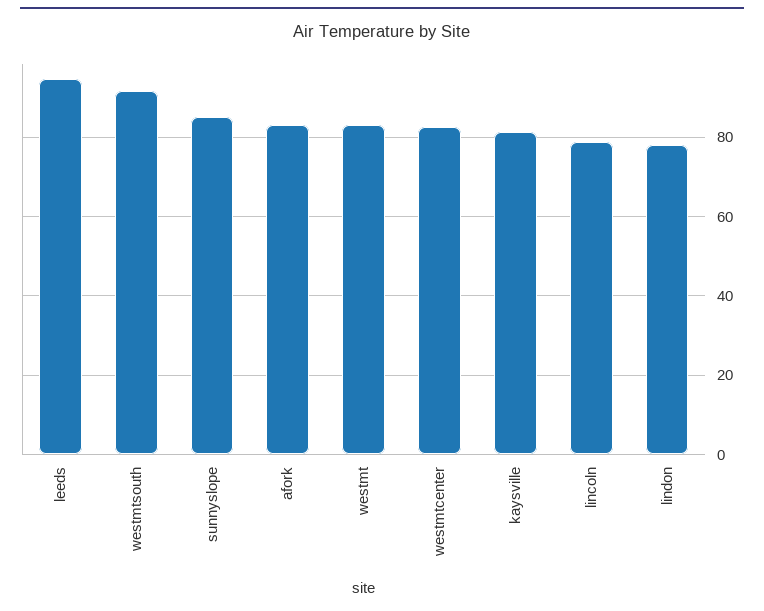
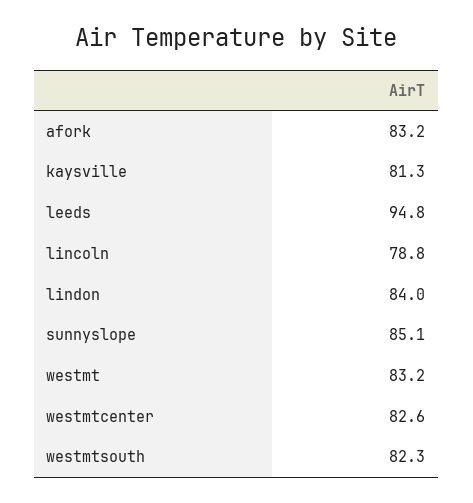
  {
    "leeds": 94.8,
-   "westmtsouth": 92,
+   "westmtsouth": 82.3,
    "sunnyslope": 85.1,
    "afork": 83.2,
    "westmt": 83.2,
    "westmtcenter": 82.6,
    "kaysville": 81.3,
    "lincoln": 78.8,
-   "lindon": 78
+   "lindon": 84
  }

